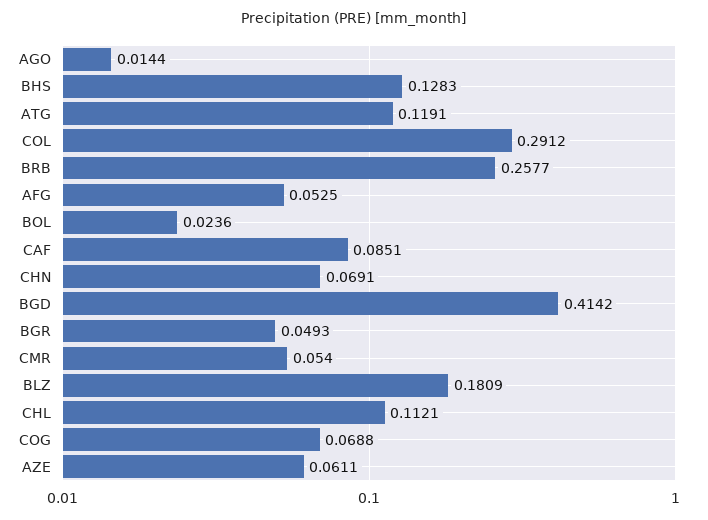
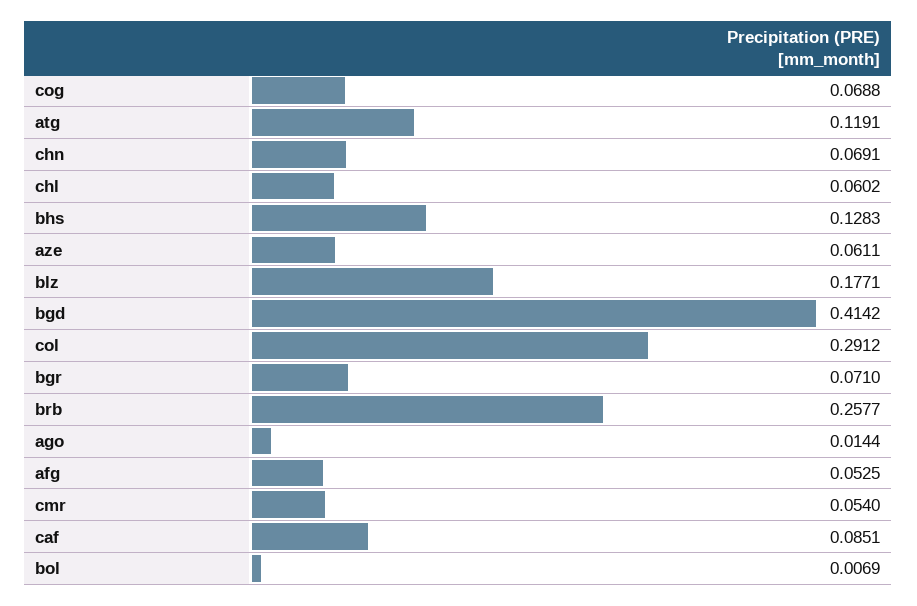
  {
    "AGO": 0.0144,
    "BHS": 0.1283,
    "ATG": 0.1191,
    "COL": 0.2912,
    "BRB": 0.2577,
    "AFG": 0.0525,
-   "BOL": 0.0236,
+   "BOL": 0.0069,
    "CAF": 0.0851,
    "CHN": 0.0691,
    "BGD": 0.4142,
-   "BGR": 0.0493,
+   "BGR": 0.071,
    "CMR": 0.054,
-   "BLZ": 0.1809,
+   "BLZ": 0.1771,
-   "CHL": 0.1121,
+   "CHL": 0.0602,
    "COG": 0.0688,
    "AZE": 0.0611
  }

